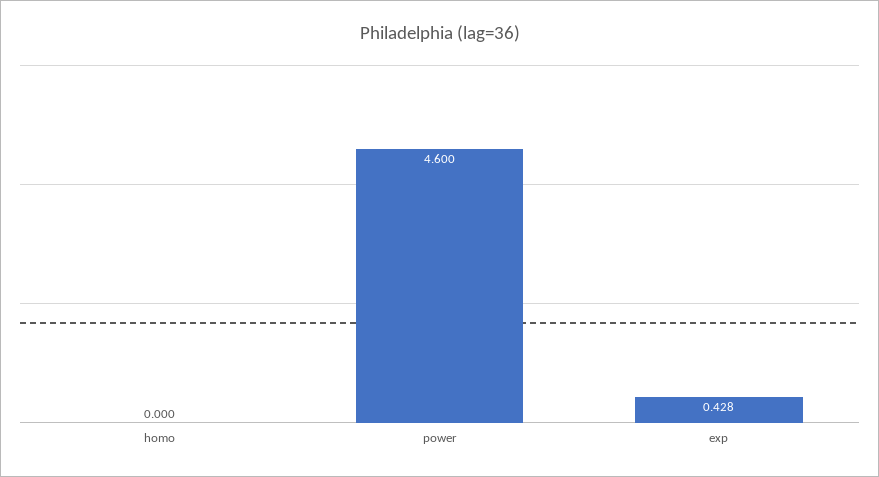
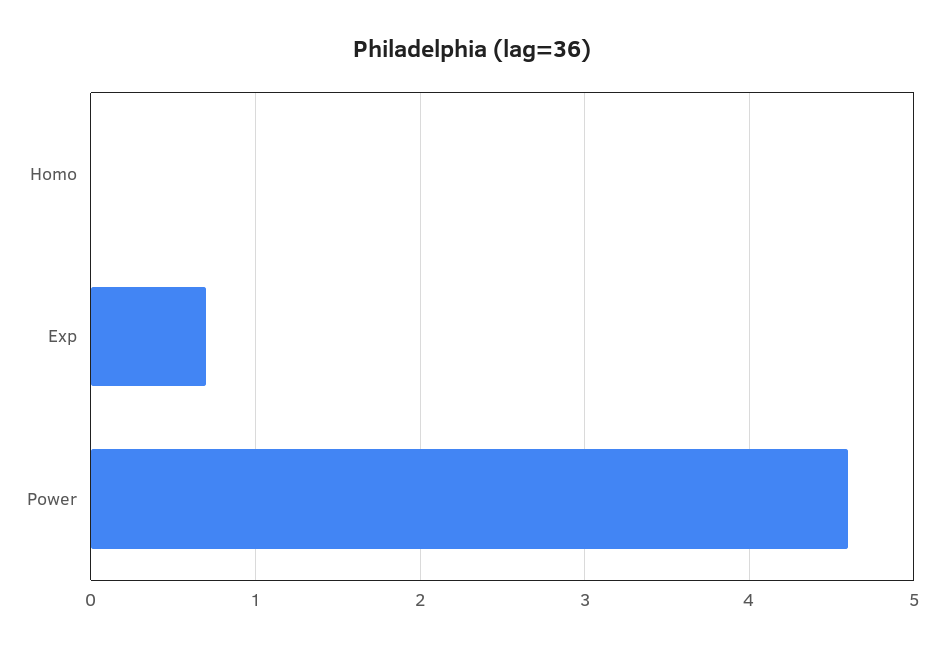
  {
    "homo": 0,
    "power": 4.6,
-   "exp": 0.428
+   "exp": 0.7
  }

